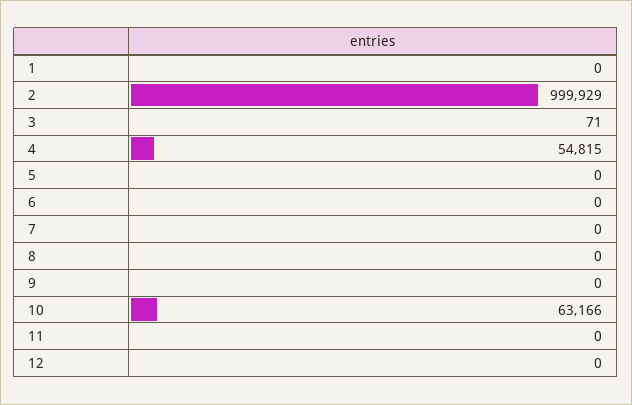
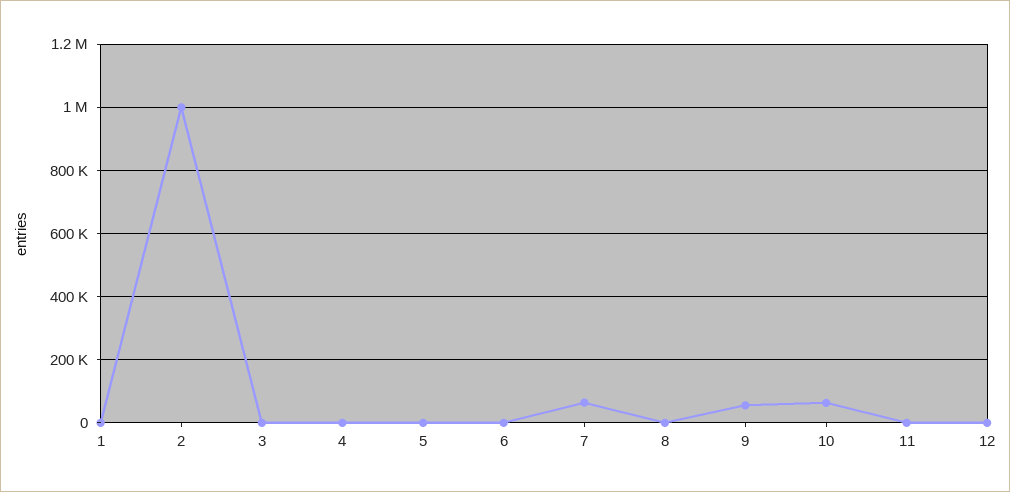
  {
    "1": 0,
    "2": 999929,
    "3": 71,
-   "4": 54815,
+   "4": 0,
    "5": 0,
    "6": 0,
-   "7": 0,
+   "7": 60000,
    "8": 0,
-   "9": 0,
+   "9": 60000,
    "10": 63166,
    "11": 0,
    "12": 0
  }

